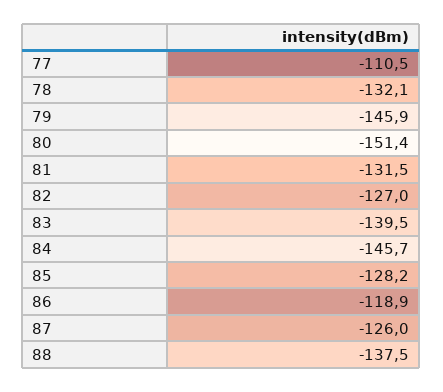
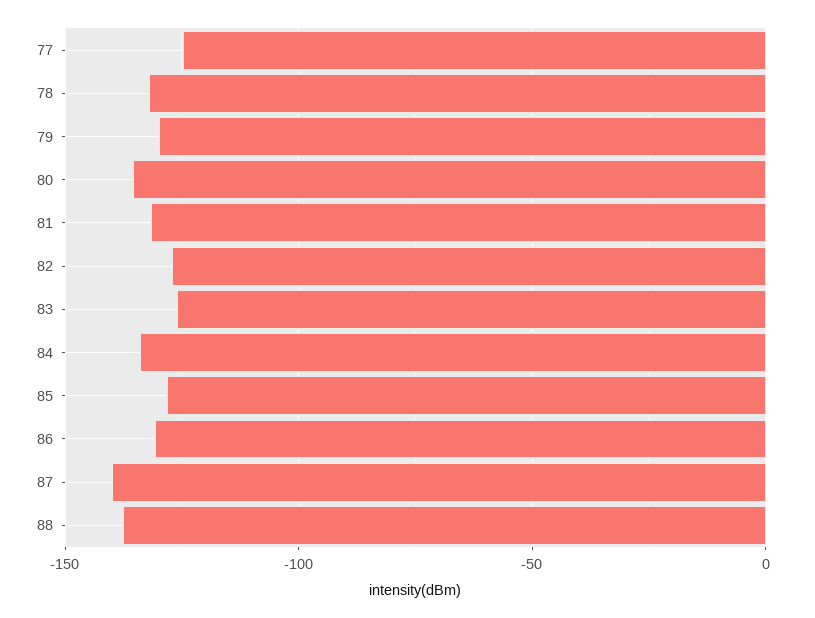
  {
-   "77": -110.5,
+   "77": -125,
    "78": -132.1,
-   "79": -145.9,
+   "79": -130,
-   "80": -151.4,
+   "80": -135,
    "81": -131.5,
    "82": -127,
-   "83": -139.5,
+   "83": -125,
-   "84": -145.7,
+   "84": -135,
    "85": -128.2,
-   "86": -118.9,
+   "86": -130,
-   "87": -126,
+   "87": -140,
    "88": -137.5
  }

